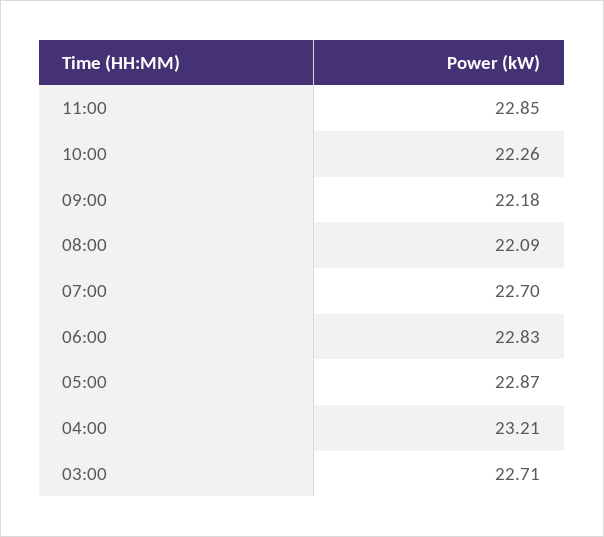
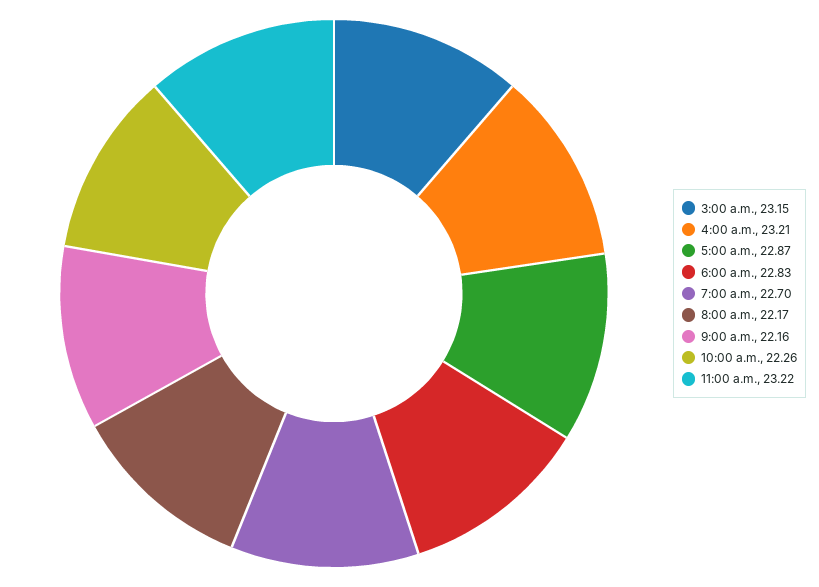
  {
-   "11:00": 22.85,
+   "11:00": 23.22,
    "10:00": 22.26,
-   "09:00": 22.18,
+   "09:00": 22.16,
-   "08:00": 22.09,
+   "08:00": 22.17,
    "07:00": 22.7,
    "06:00": 22.83,
    "05:00": 22.87,
    "04:00": 23.21,
-   "03:00": 22.71
+   "03:00": 23.15
  }

